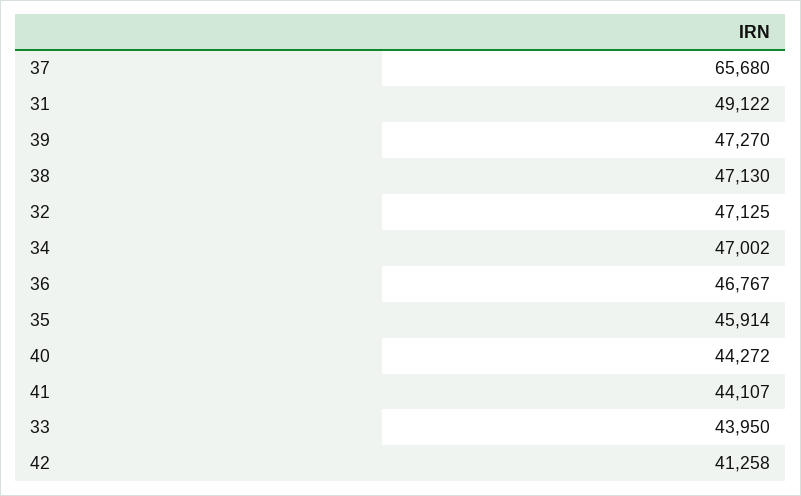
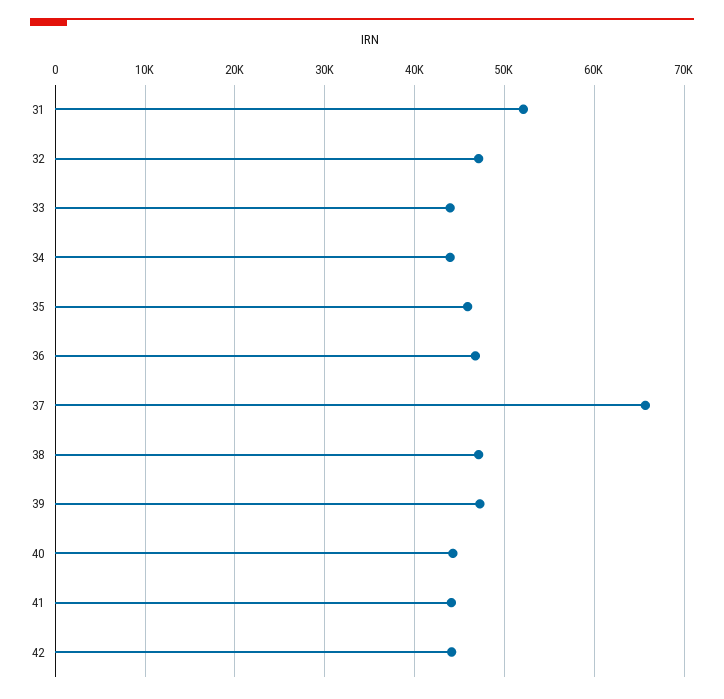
  {
    "37": 65680,
-   "31": 49122,
+   "31": 52000,
    "39": 47270,
    "38": 47130,
    "32": 47125,
-   "34": 47002,
+   "34": 44000,
    "36": 46767,
    "35": 45914,
    "40": 44272,
    "41": 44107,
    "33": 43950,
-   "42": 41258
+   "42": 44000
  }

